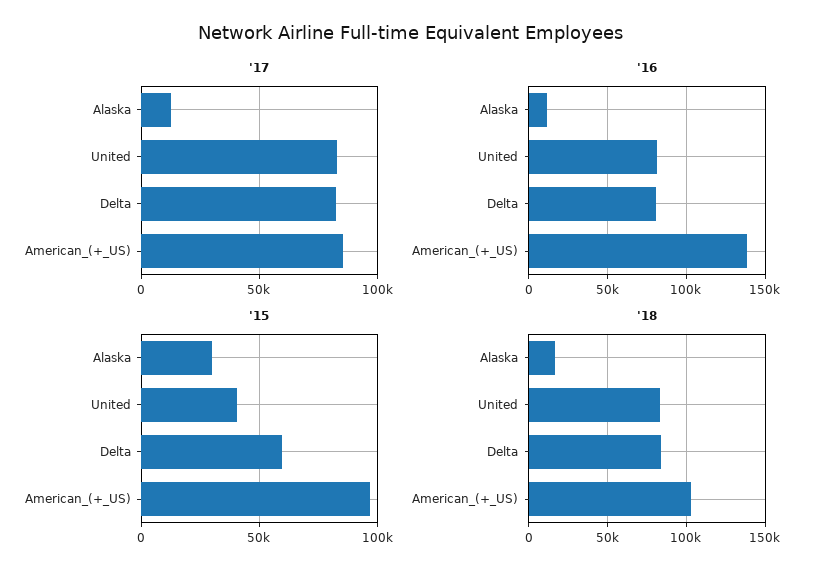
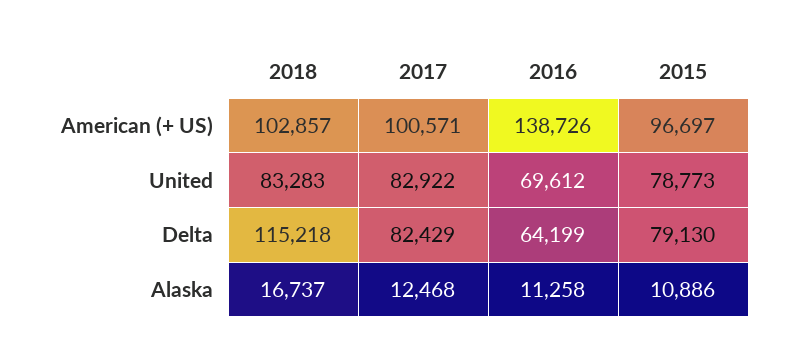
  {
    "'17": {
      "Alaska": 12468,
      "United": 82922,
      "Delta": 82429,
-     "American_(+_US)": 85000
+     "American_(+_US)": 100571
    },
    "'16": {
      "Alaska": 11258,
-     "United": 80000,
+     "United": 69612,
-     "Delta": 80000,
+     "Delta": 64199,
      "American_(+_US)": 138726
    },
    "'15": {
-     "Alaska": 30000,
+     "Alaska": 10886,
-     "United": 40000,
+     "United": 78773,
-     "Delta": 60000,
+     "Delta": 79130,
      "American_(+_US)": 96697
    },
    "'18": {
      "Alaska": 16737,
      "United": 83283,
-     "Delta": 85000,
+     "Delta": 115218,
      "American_(+_US)": 102857
    }
  }

